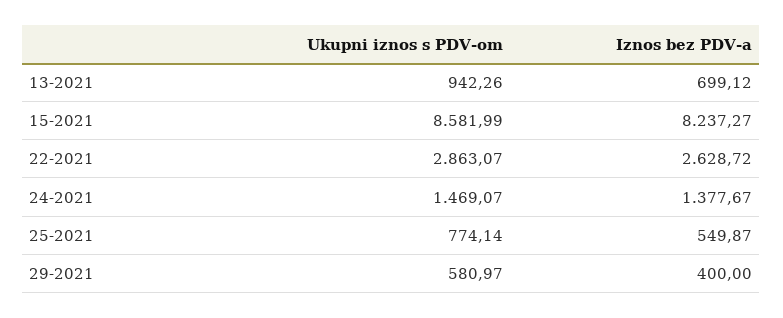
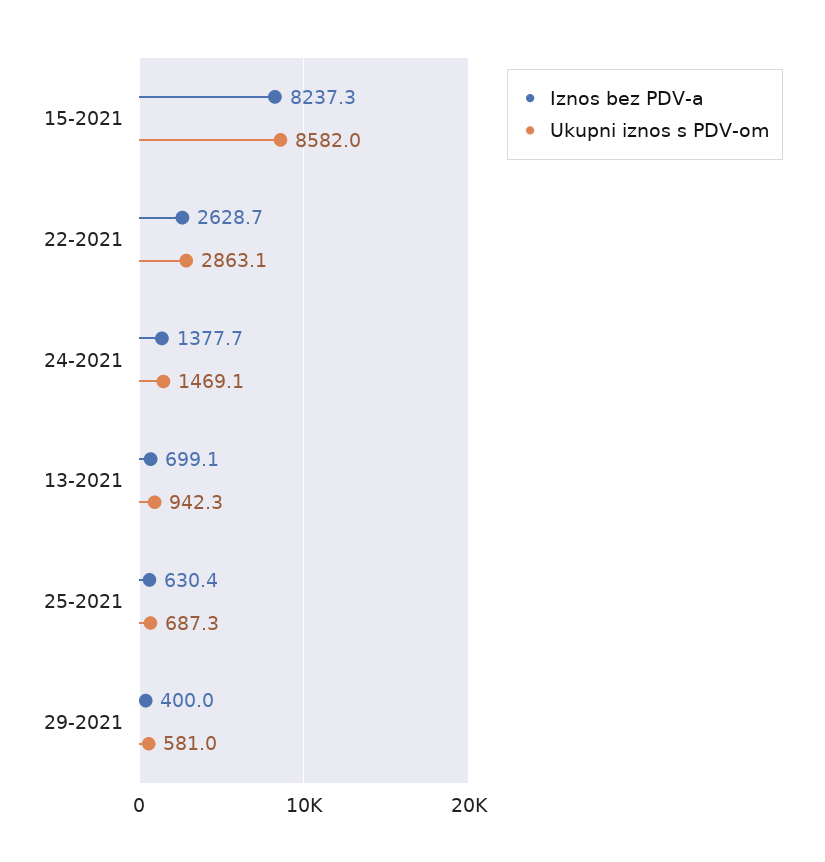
  {
    "Ukupni iznos s PDV-om": {
      "13-2021": 942.26,
      "15-2021": 8581.99,
      "22-2021": 2863.07,
      "24-2021": 1469.07,
-     "25-2021": 774.14,
+     "25-2021": 687.3,
      "29-2021": 580.97
    },
    "Iznos bez PDV-a": {
      "13-2021": 699.12,
      "15-2021": 8237.27,
      "22-2021": 2628.72,
      "24-2021": 1377.67,
-     "25-2021": 549.87,
+     "25-2021": 630.4,
      "29-2021": 400
    }
  }

